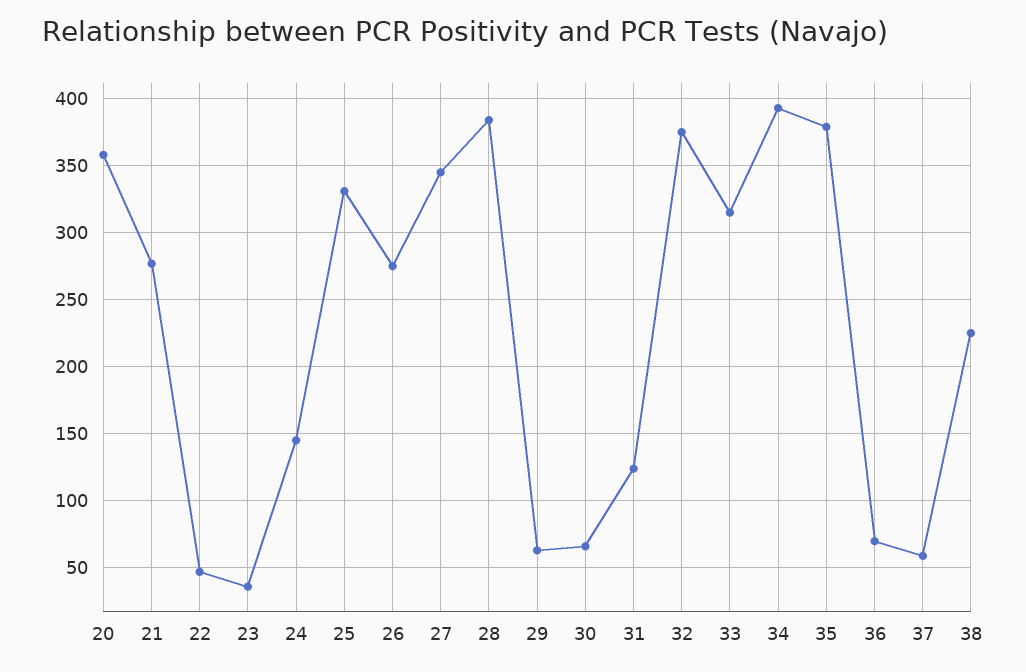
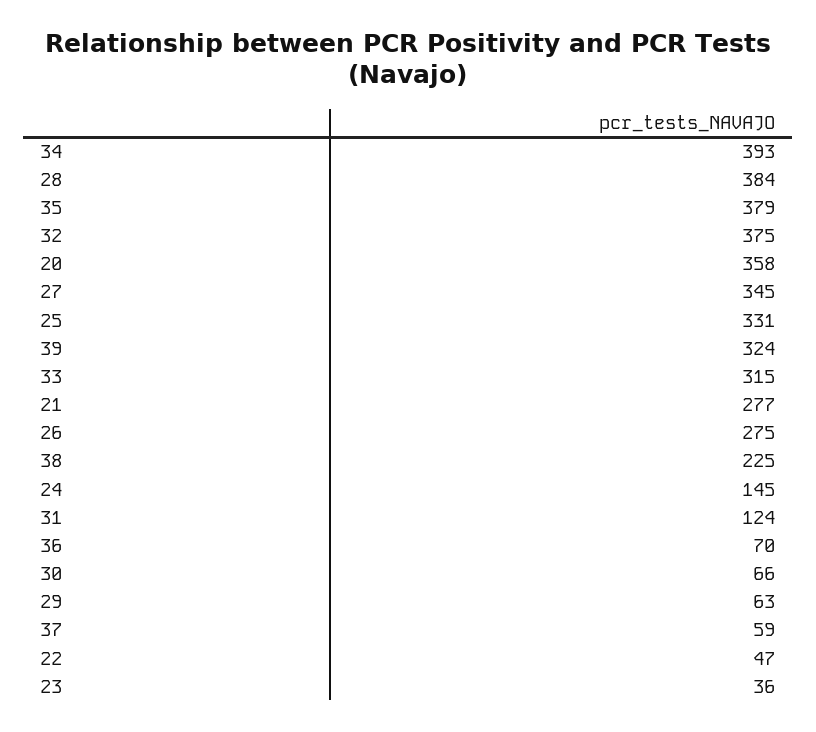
  {
    "20": 358,
    "21": 277,
    "22": 47,
    "23": 36,
    "24": 145,
    "25": 331,
    "26": 275,
    "27": 345,
    "28": 384,
    "29": 63,
    "30": 66,
    "31": 124,
    "32": 375,
    "33": 315,
    "34": 393,
    "35": 379,
    "36": 70,
    "37": 59,
-   "38": 225
+   "38": 225,
+   "39": 324
  }

